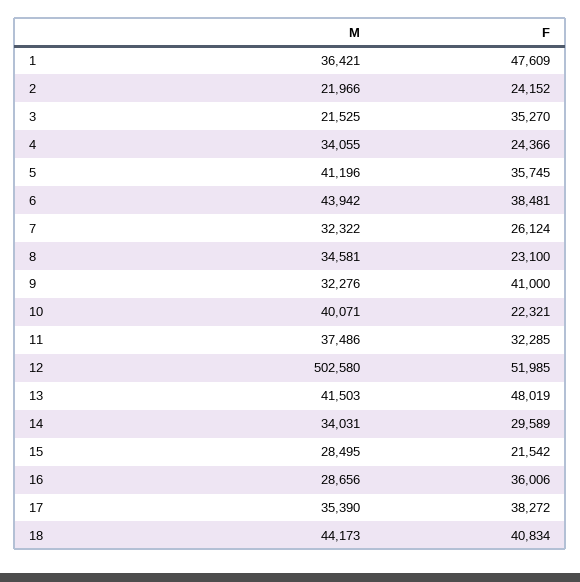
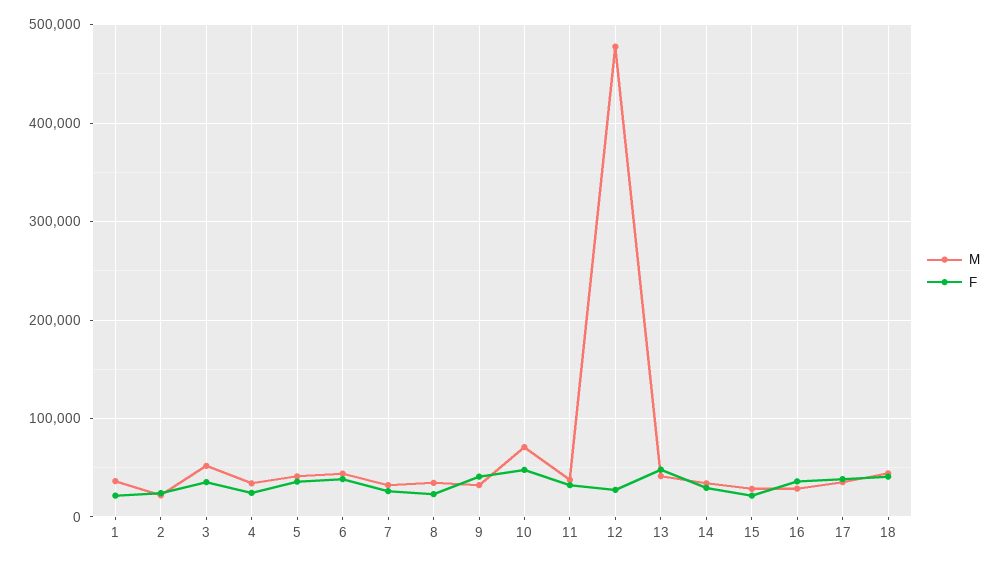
  {
    "M": {
      "1": 36421,
      "2": 21966,
-     "3": 21525,
+     "3": 50000,
      "4": 34055,
      "5": 41196,
      "6": 43942,
      "7": 32322,
      "8": 34581,
      "9": 32276,
-     "10": 40071,
+     "10": 70000,
      "11": 37486,
-     "12": 502580,
+     "12": 480000,
      "13": 41503,
      "14": 34031,
      "15": 28495,
      "16": 28656,
      "17": 35390,
      "18": 44173
    },
    "F": {
-     "1": 47609,
+     "1": 20000,
      "2": 24152,
      "3": 35270,
      "4": 24366,
      "5": 35745,
      "6": 38481,
      "7": 26124,
      "8": 23100,
      "9": 41000,
-     "10": 22321,
+     "10": 50000,
      "11": 32285,
-     "12": 51985,
+     "12": 30000,
      "13": 48019,
      "14": 29589,
      "15": 21542,
      "16": 36006,
      "17": 38272,
      "18": 40834
    }
  }

